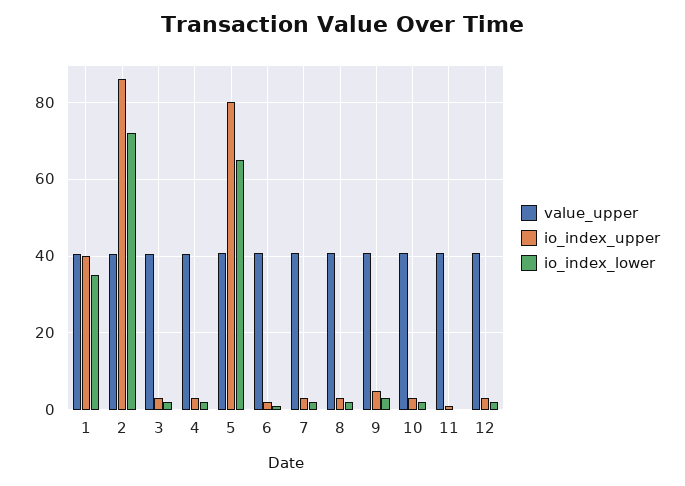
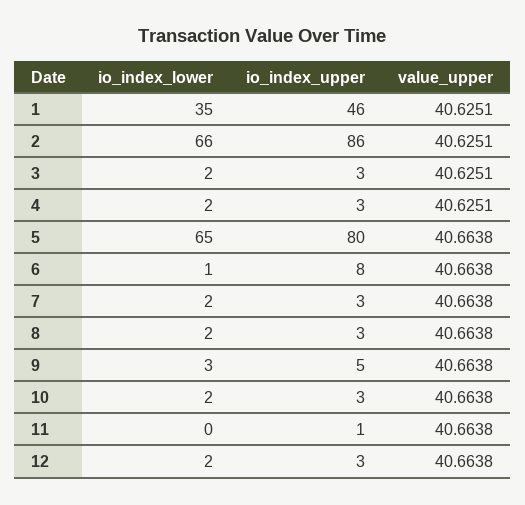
  {
    "value_upper": {
      "1": 40.6251,
      "2": 40.6251,
      "3": 40.6251,
      "4": 40.6251,
      "5": 40.6638,
      "6": 40.6638,
      "7": 40.6638,
      "8": 40.6638,
      "9": 40.6638,
      "10": 40.6638,
      "11": 40.6638,
      "12": 40.6638
    },
    "io_index_upper": {
-     "1": 40,
+     "1": 46,
      "2": 86,
      "3": 3,
      "4": 3,
      "5": 80,
-     "6": 2,
+     "6": 8,
      "7": 3,
      "8": 3,
      "9": 5,
      "10": 3,
      "11": 1,
      "12": 3
    },
    "io_index_lower": {
      "1": 35,
-     "2": 72,
+     "2": 66,
      "3": 2,
      "4": 2,
      "5": 65,
      "6": 1,
      "7": 2,
      "8": 2,
      "9": 3,
      "10": 2,
      "11": 0,
      "12": 2
    }
  }

